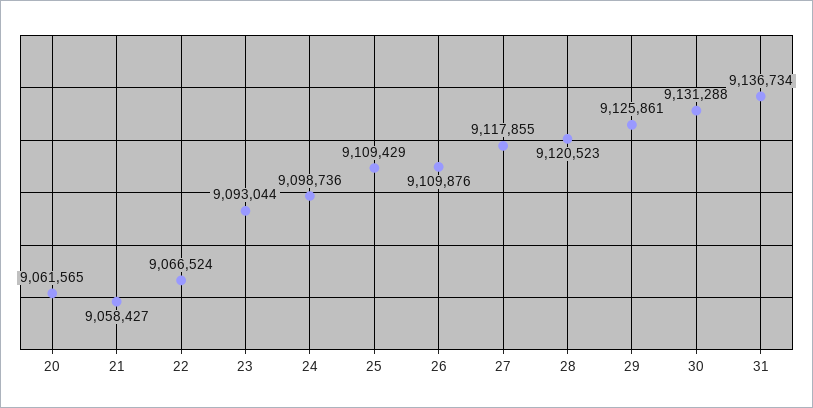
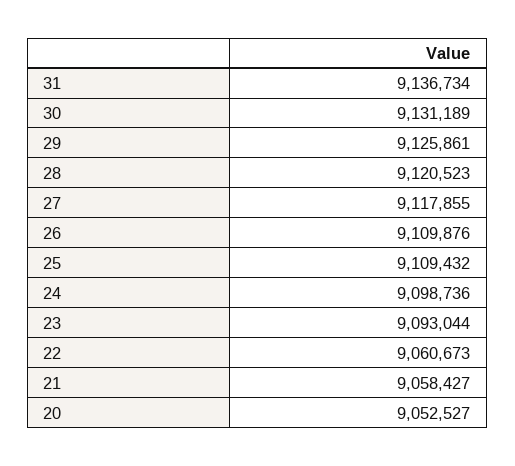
  {
-   "20": 9061565,
+   "20": 9052527,
    "21": 9058427,
-   "22": 9066524,
+   "22": 9060673,
    "23": 9093044,
    "24": 9098736,
-   "25": 9109429,
+   "25": 9109432,
    "26": 9109876,
    "27": 9117855,
    "28": 9120523,
    "29": 9125861,
-   "30": 9131288,
+   "30": 9131189,
    "31": 9136734
  }

